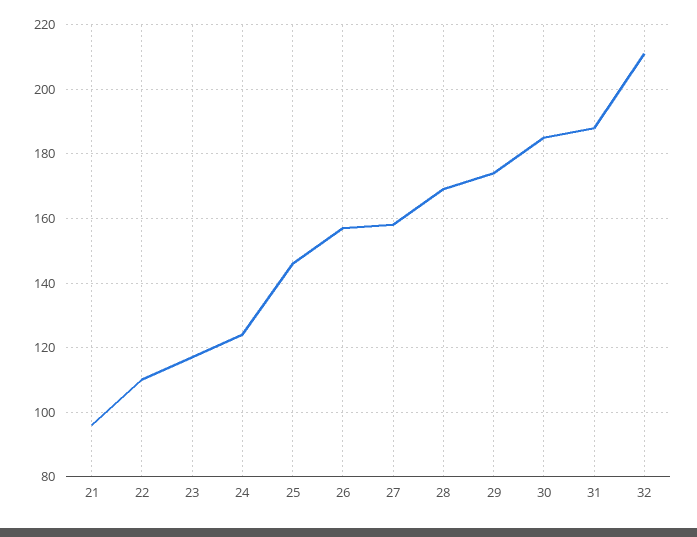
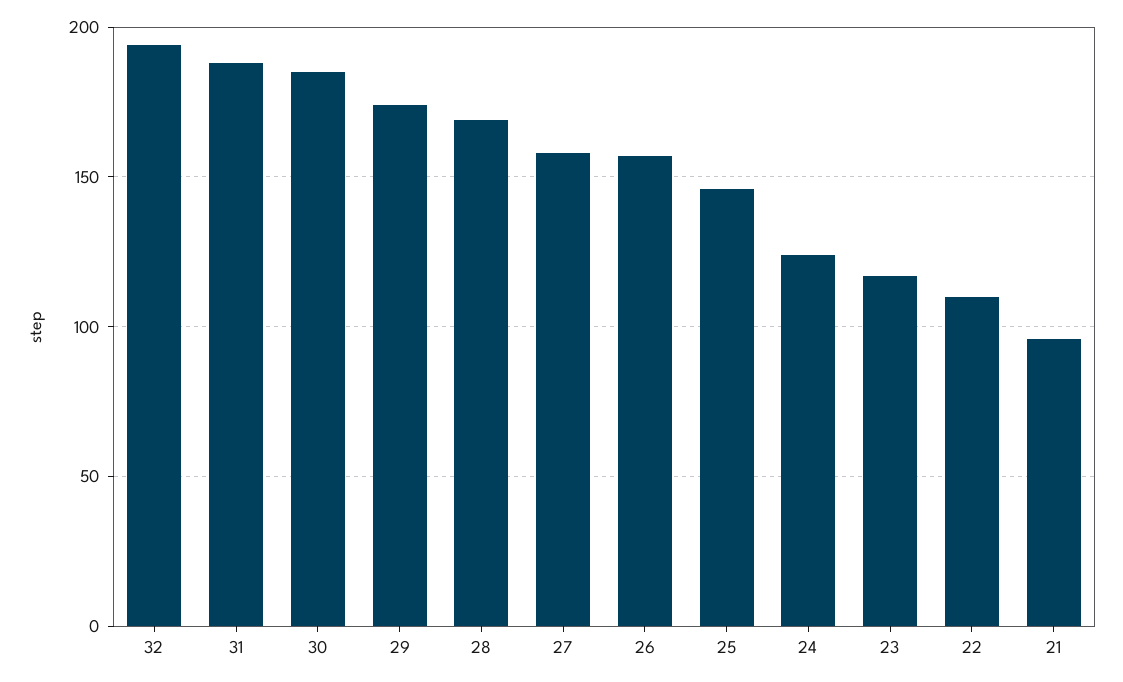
  {
    "21": 95,
    "22": 110,
    "23": 115,
    "24": 125,
    "25": 145,
    "26": 155,
    "27": 160,
    "28": 170,
    "29": 175,
    "30": 185,
    "31": 190,
-   "32": 210
+   "32": 195
  }

